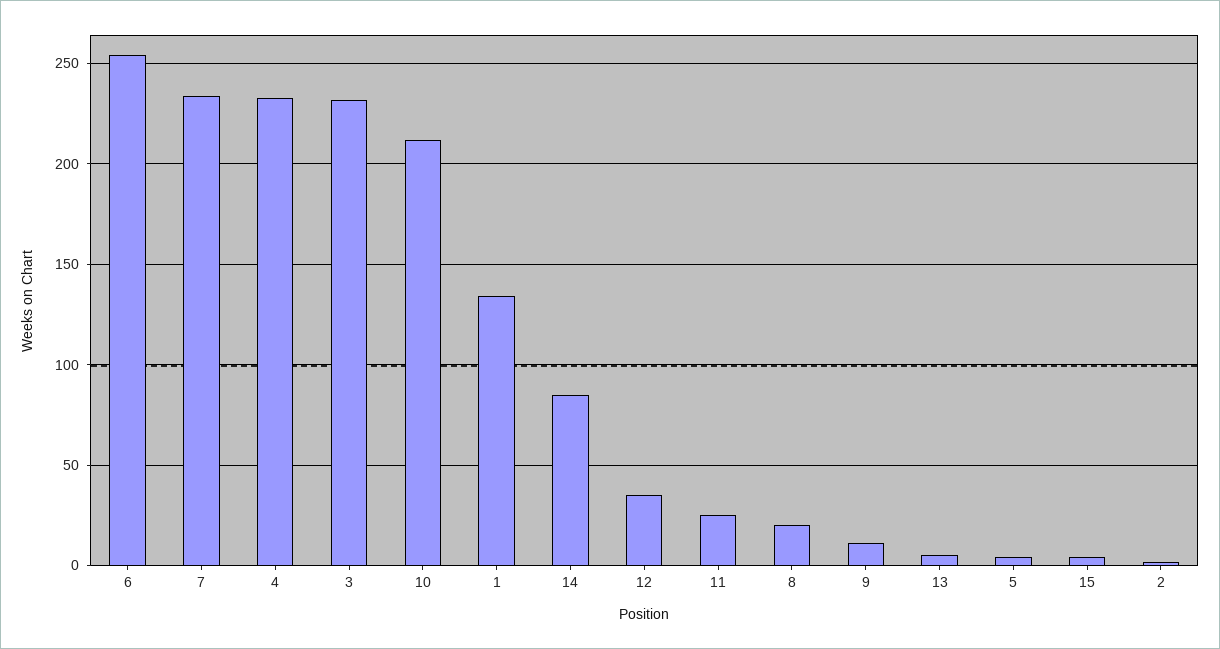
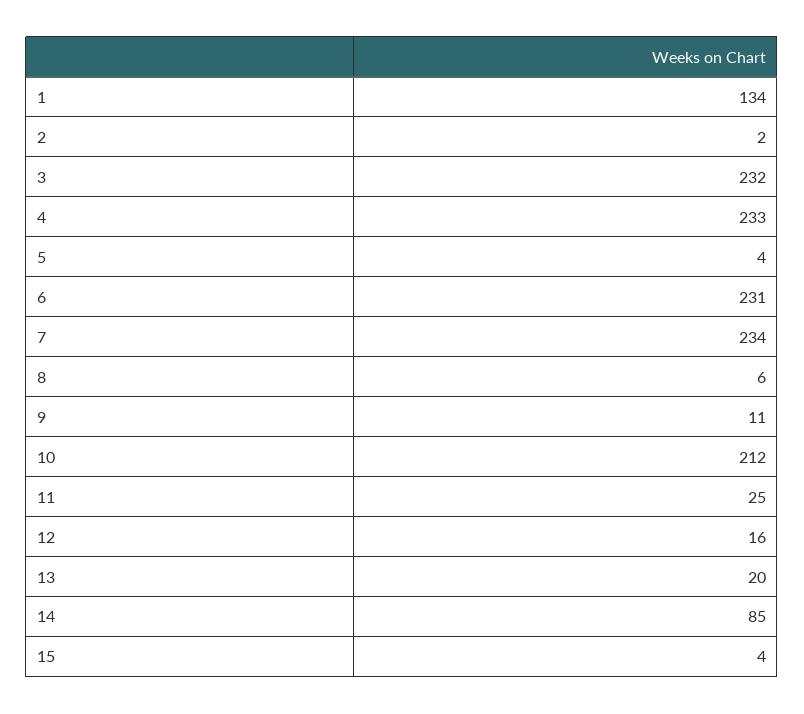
  {
-   "6": 255,
+   "6": 231,
    "7": 234,
    "4": 233,
    "3": 232,
    "10": 212,
    "1": 134,
    "14": 85,
-   "12": 35,
+   "12": 16,
    "11": 25,
-   "8": 20,
+   "8": 6,
    "9": 11,
-   "13": 5,
+   "13": 20,
    "5": 4,
    "15": 4,
    "2": 2
  }

